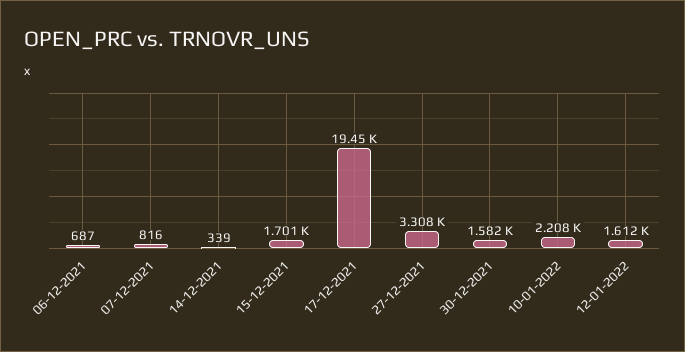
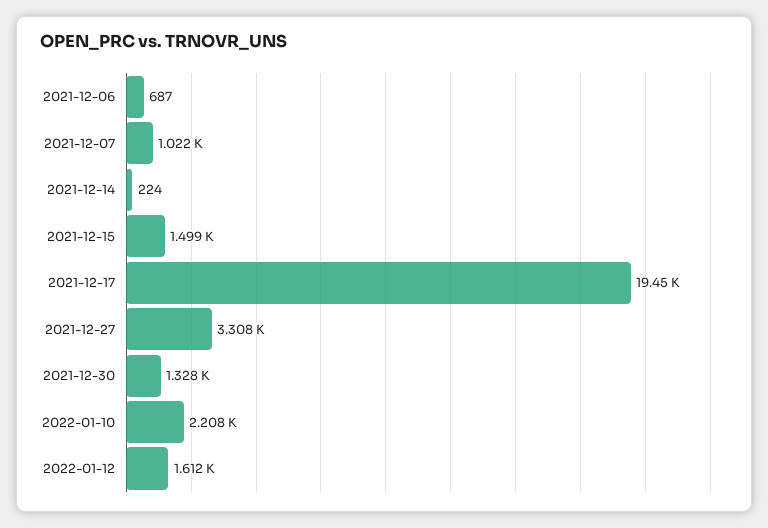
  {
    "06-12-2021": 687,
-   "07-12-2021": 816,
+   "07-12-2021": 1022,
-   "14-12-2021": 339,
+   "14-12-2021": 224,
-   "15-12-2021": 1701,
+   "15-12-2021": 1499,
    "17-12-2021": 19450,
    "27-12-2021": 3308,
-   "30-12-2021": 1582,
+   "30-12-2021": 1328,
    "10-01-2022": 2208,
    "12-01-2022": 1612
  }

